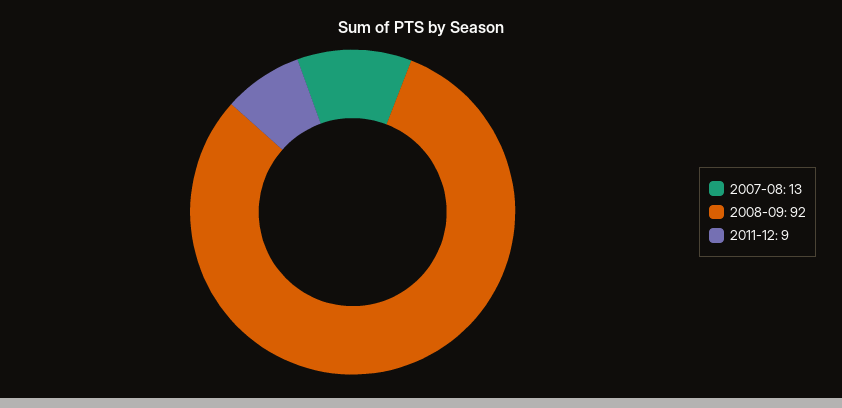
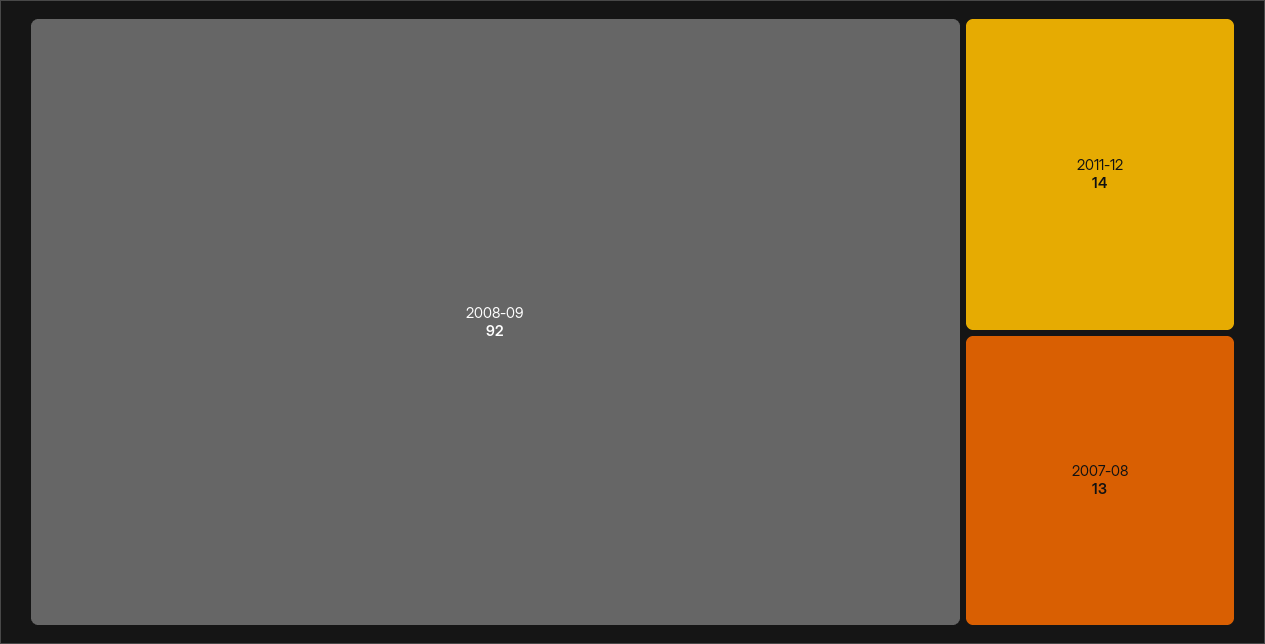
  {
    "2007-08": 13,
    "2008-09": 92,
-   "2011-12": 9
+   "2011-12": 14
  }

